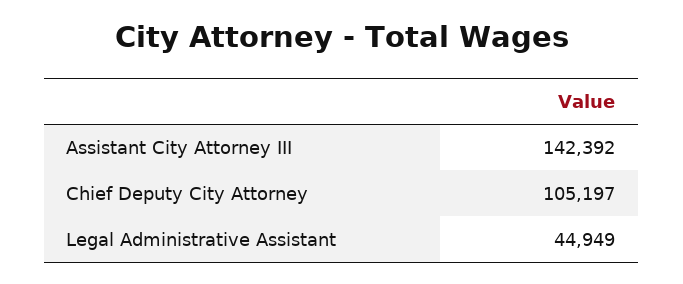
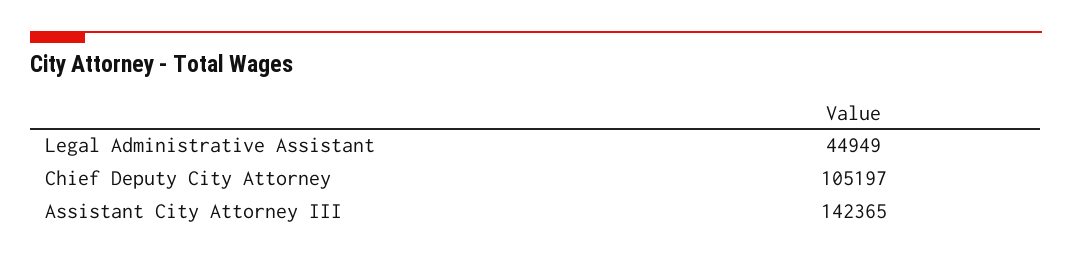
  {
-   "Assistant City Attorney III": 142392,
+   "Assistant City Attorney III": 142365,
    "Chief Deputy City Attorney": 105197,
    "Legal Administrative Assistant": 44949
  }

